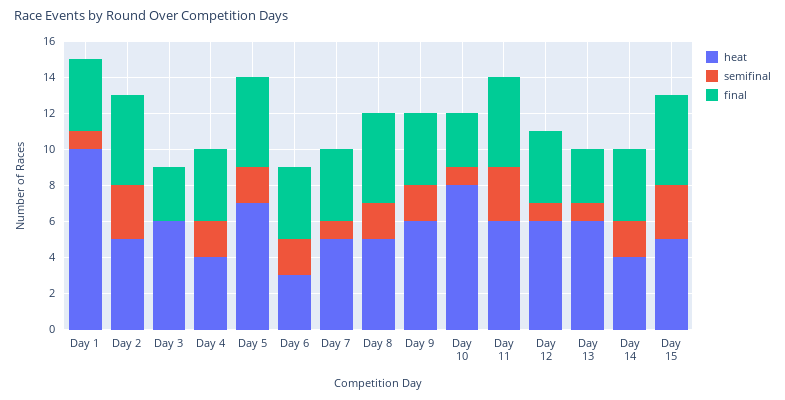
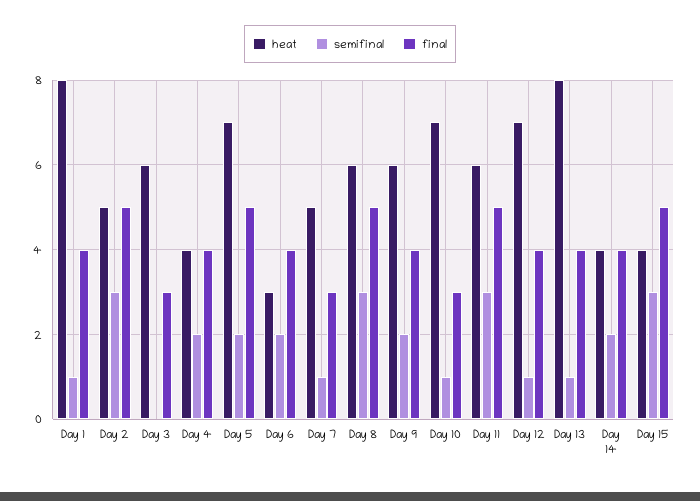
  {
    "heat": {
-     "Day 1": 10,
+     "Day 1": 8,
      "Day 2": 5,
      "Day 3": 6,
      "Day 4": 4,
      "Day 5": 7,
      "Day 6": 3,
      "Day 7": 5,
-     "Day 8": 5,
+     "Day 8": 6,
      "Day 9": 6,
-     "Day 10": 8,
+     "Day 10": 7,
      "Day 11": 6,
-     "Day 12": 6,
+     "Day 12": 7,
-     "Day 13": 6,
+     "Day 13": 8,
      "Day 14": 4,
-     "Day 15": 5
+     "Day 15": 4
    },
    "semifinal": {
      "Day 1": 1,
      "Day 2": 3,
      "Day 3": 0,
      "Day 4": 2,
      "Day 5": 2,
      "Day 6": 2,
      "Day 7": 1,
-     "Day 8": 2,
+     "Day 8": 3,
      "Day 9": 2,
      "Day 10": 1,
      "Day 11": 3,
      "Day 12": 1,
      "Day 13": 1,
      "Day 14": 2,
      "Day 15": 3
    },
    "final": {
      "Day 1": 4,
      "Day 2": 5,
      "Day 3": 3,
      "Day 4": 4,
      "Day 5": 5,
      "Day 6": 4,
-     "Day 7": 4,
+     "Day 7": 3,
      "Day 8": 5,
      "Day 9": 4,
      "Day 10": 3,
      "Day 11": 5,
      "Day 12": 4,
-     "Day 13": 3,
+     "Day 13": 4,
      "Day 14": 4,
      "Day 15": 5
    }
  }

